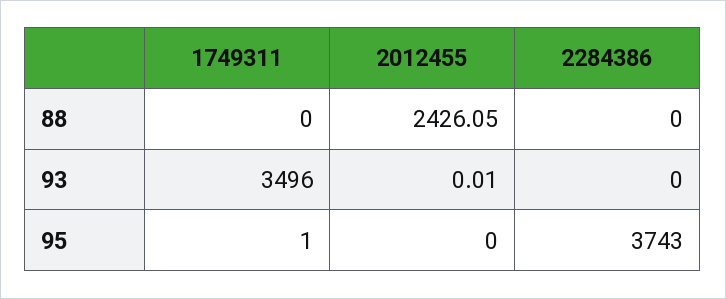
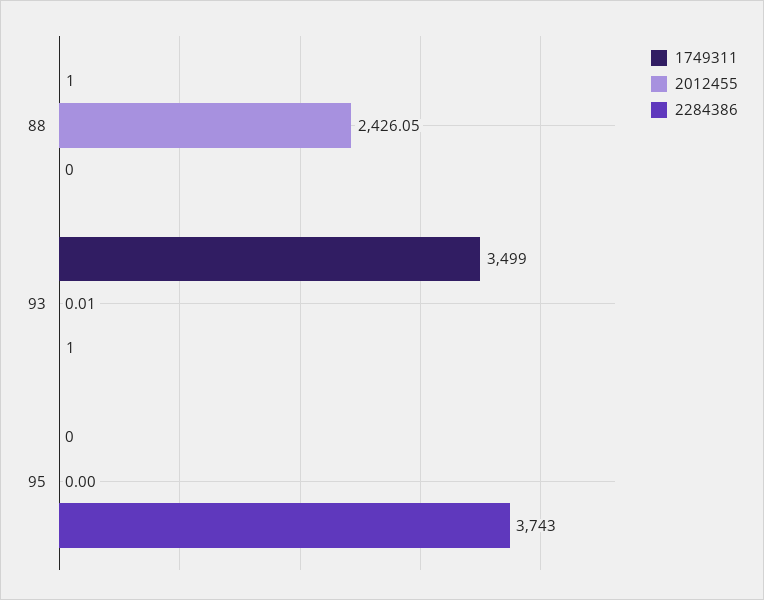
  {
    "1749311": {
-     "88": 0,
+     "88": 1,
-     "93": 3496,
+     "93": 3499,
-     "95": 1
+     "95": 0
    },
    "2012455": {
      "88": 2426.05,
      "93": 0.01,
      "95": 0
    },
    "2284386": {
      "88": 0,
-     "93": 0,
+     "93": 1,
      "95": 3743
    }
  }

